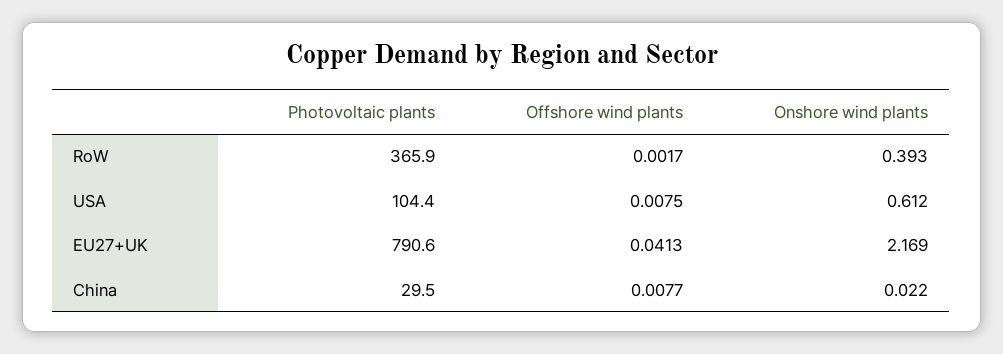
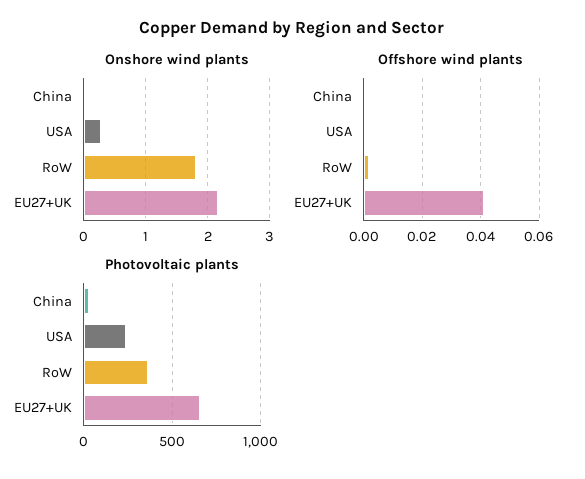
  {
    "Photovoltaic plants": {
      "RoW": 365.9,
-     "USA": 104.4,
+     "USA": 250,
-     "EU27+UK": 790.6,
+     "EU27+UK": 650,
      "China": 29.5
    },
    "Offshore wind plants": {
      "RoW": 0.0017,
-     "USA": 0.0075,
+     "USA": 0,
      "EU27+UK": 0.0413,
-     "China": 0.0077
+     "China": 0
    },
    "Onshore wind plants": {
-     "RoW": 0.393,
+     "RoW": 1.8,
-     "USA": 0.612,
+     "USA": 0.3,
      "EU27+UK": 2.169,
      "China": 0.022
    }
  }

